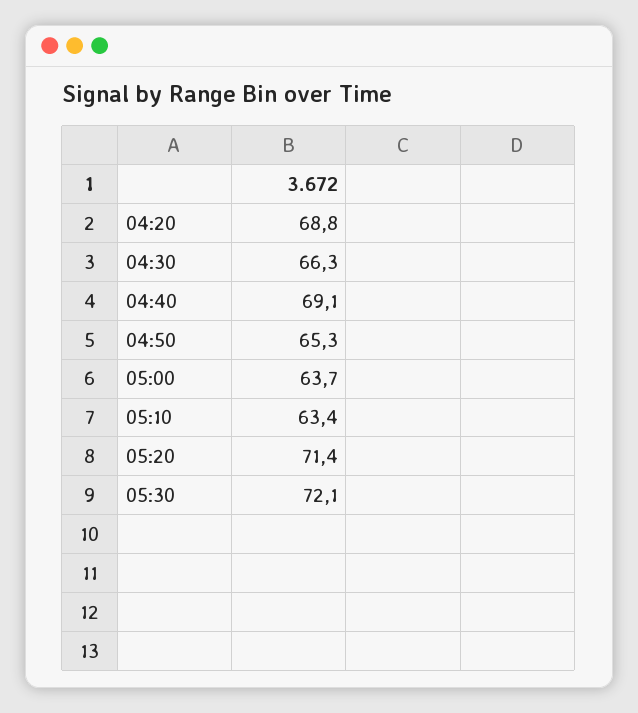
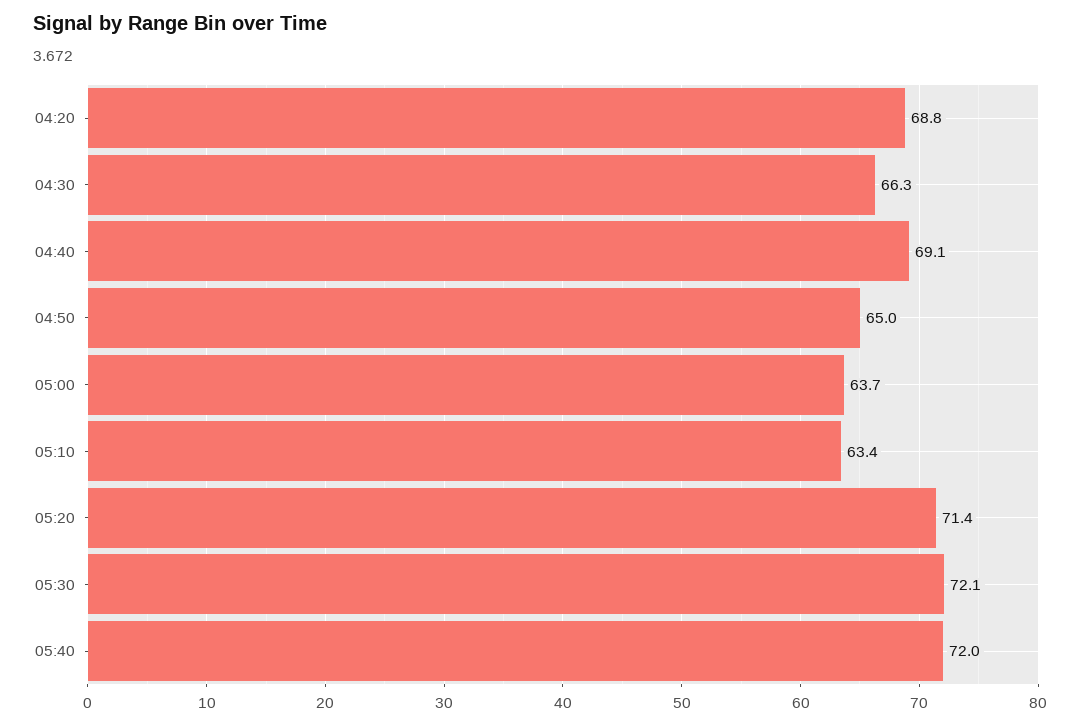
  {
    "04:20": 68.8,
    "04:30": 66.3,
    "04:40": 69.1,
-   "04:50": 65.3,
+   "04:50": 65,
    "05:00": 63.7,
    "05:10": 63.4,
    "05:20": 71.4,
-   "05:30": 72.1
+   "05:30": 72.1,
+   "05:40": 72
  }

